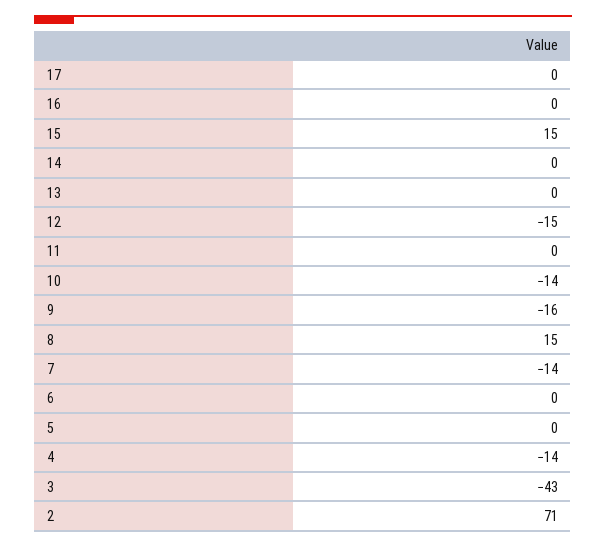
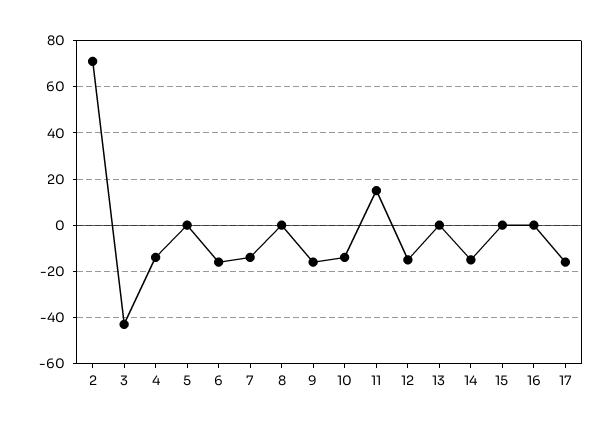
  {
-   "17": 0,
+   "17": -15,
    "16": 0,
-   "15": 15,
+   "15": 0,
-   "14": 0,
+   "14": -15,
    "13": 0,
    "12": -15,
-   "11": 0,
+   "11": 15,
    "10": -14,
    "9": -16,
-   "8": 15,
+   "8": 0,
    "7": -14,
-   "6": 0,
+   "6": -15,
    "5": 0,
    "4": -14,
    "3": -43,
    "2": 71
  }

